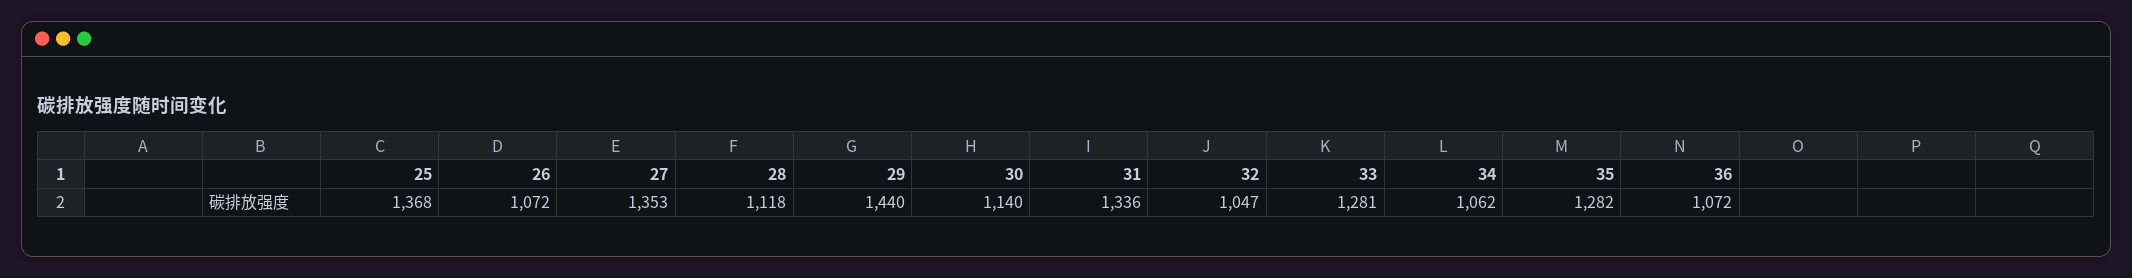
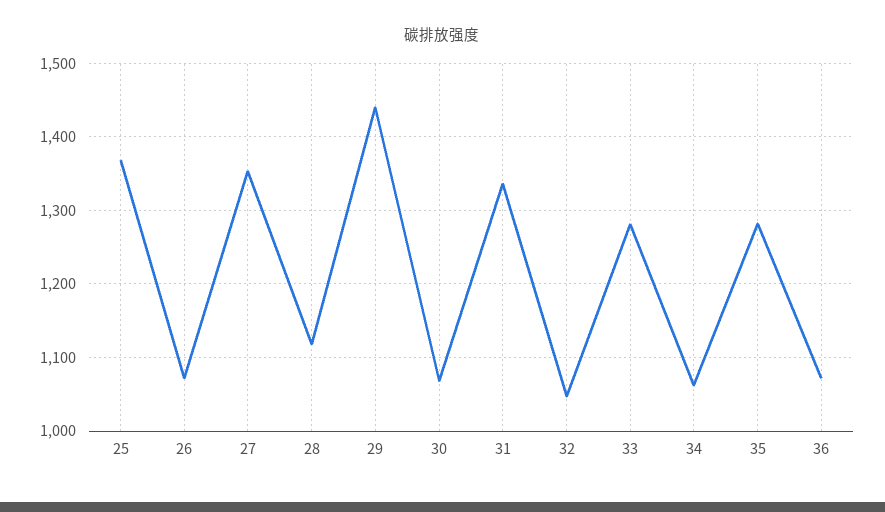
  {
    "25": 1368,
    "26": 1072,
    "27": 1353,
    "28": 1118,
    "29": 1440,
-   "30": 1140,
+   "30": 1070,
    "31": 1336,
    "32": 1047,
    "33": 1281,
    "34": 1062,
    "35": 1282,
    "36": 1072
  }

